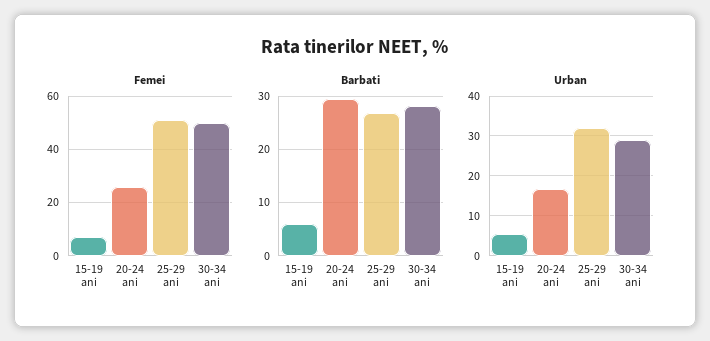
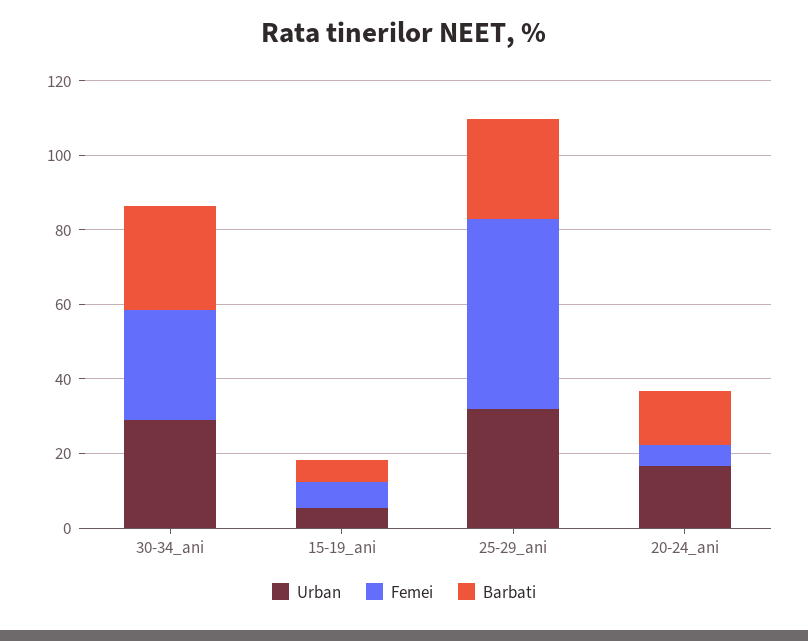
  {
    "Femei": {
      "15-19 ani": 7.5,
-     "20-24 ani": 25,
+     "20-24 ani": 5,
      "25-29 ani": 50,
-     "30-34 ani": 50
+     "30-34 ani": 30
    },
    "Barbati": {
      "15-19 ani": 6,
-     "20-24 ani": 30,
+     "20-24 ani": 15,
      "25-29 ani": 26,
      "30-34 ani": 28
    },
    "Urban": {
      "15-19 ani": 6,
      "20-24 ani": 16,
      "25-29 ani": 32,
      "30-34 ani": 30
    }
  }

